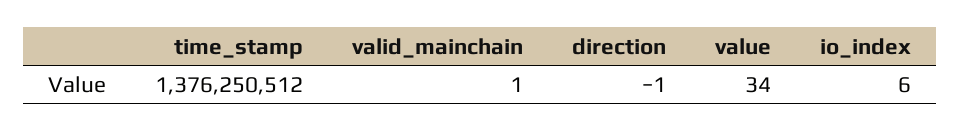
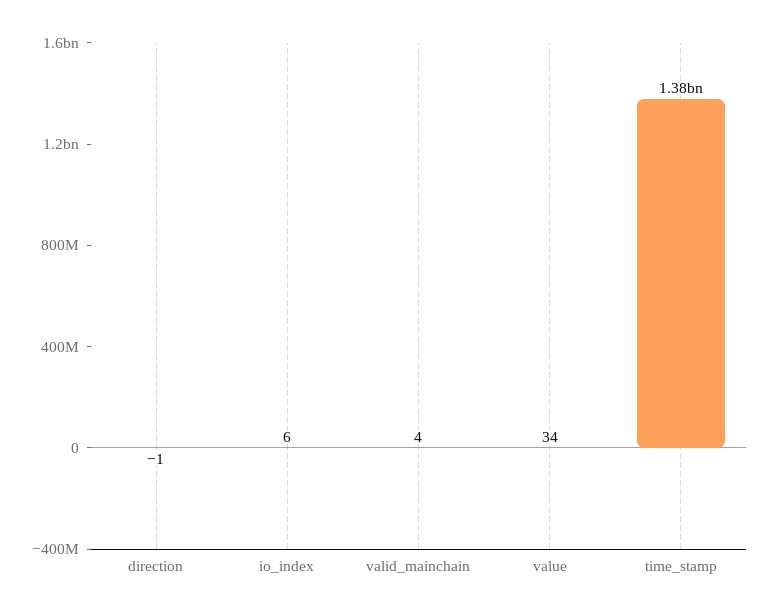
  {
    "time_stamp": 1376250512,
-   "valid_mainchain": 1,
+   "valid_mainchain": 4,
    "direction": -1,
    "value": 34,
    "io_index": 6
  }

